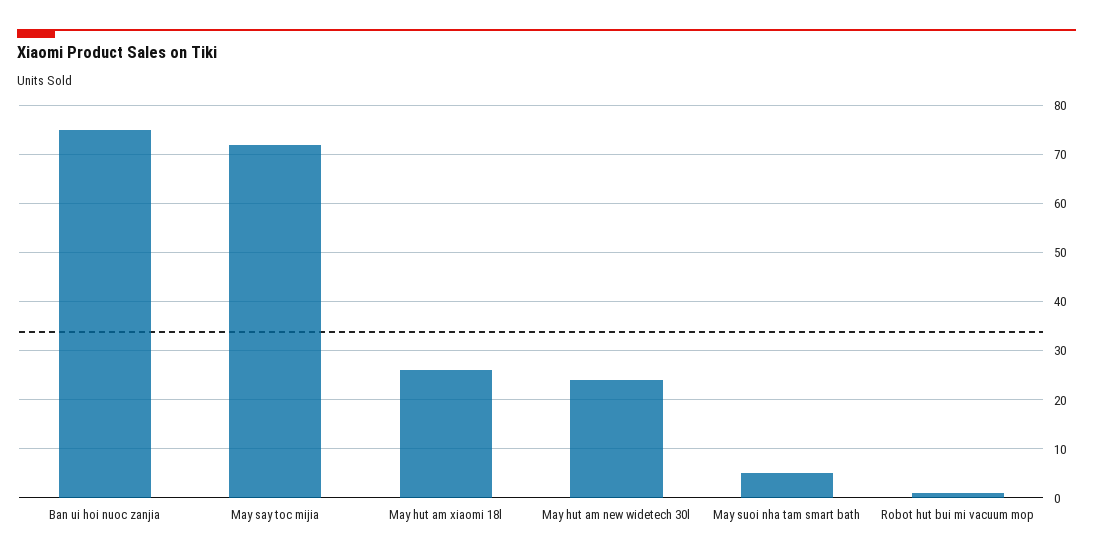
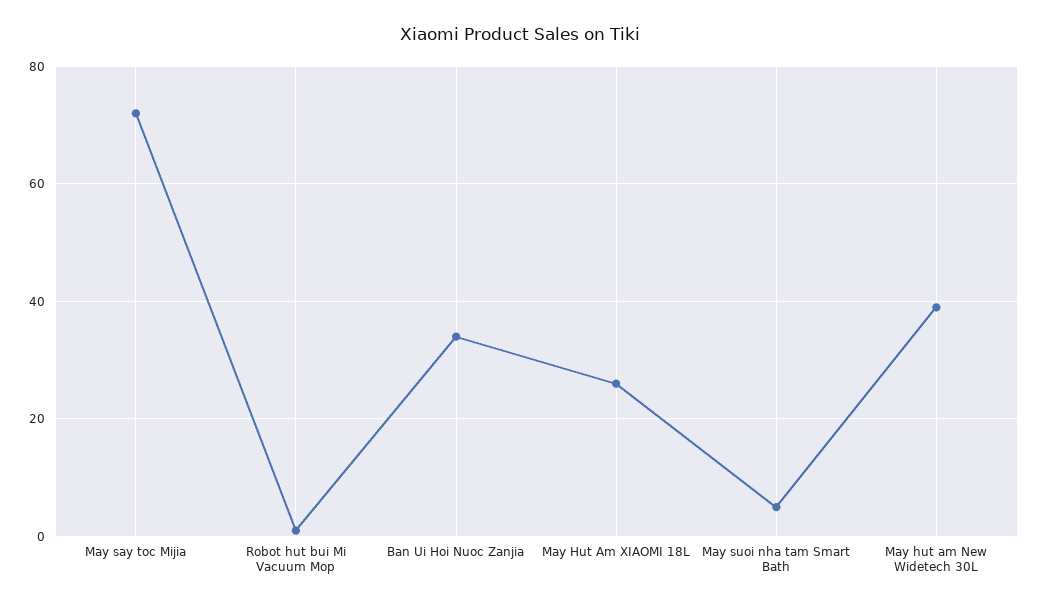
  {
-   "Ban ui hoi nuoc zanjia": 75,
+   "Ban ui hoi nuoc zanjia": 35,
    "May say toc mijia": 70,
    "May hut am xiaomi 18l": 25,
-   "May hut am new widetech 30l": 25,
+   "May hut am new widetech 30l": 40,
    "May suoi nha tam smart bath": 5,
    "Robot hut bui mi vacuum mop": 0
  }

